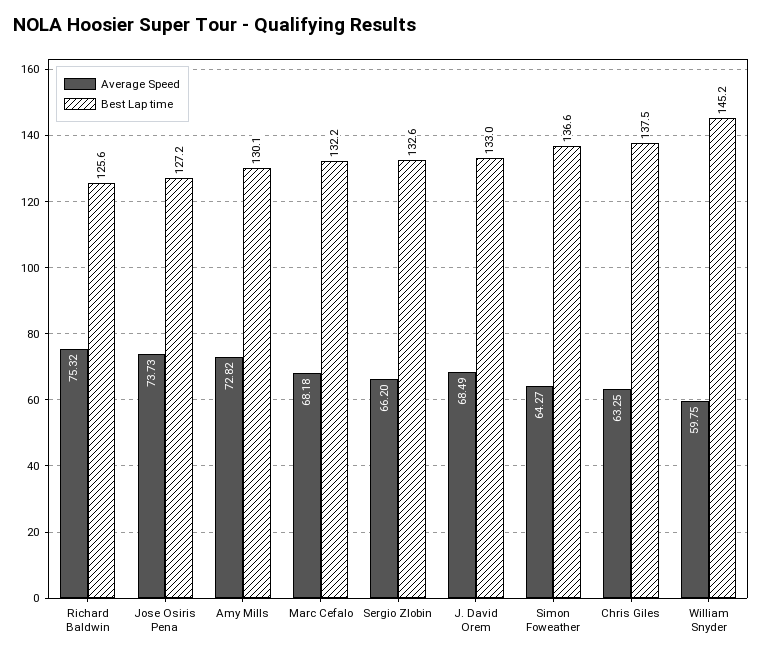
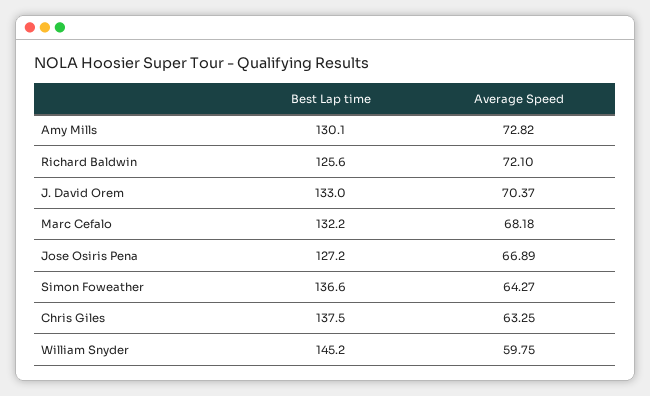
  {
    "Average Speed": {
-     "Richard Baldwin": 75.32,
+     "Richard Baldwin": 72.1,
-     "Jose Osiris Pena": 73.73,
+     "Jose Osiris Pena": 66.89,
      "Amy Mills": 72.82,
      "Marc Cefalo": 68.18,
-     "Sergio Zlobin": 66.2,
-     "J. David Orem": 68.49,
+     "J. David Orem": 70.37,
      "Simon Foweather": 64.27,
      "Chris Giles": 63.25,
      "William Snyder": 59.75
    },
    "Best Lap time": {
      "Richard Baldwin": 125.6,
      "Jose Osiris Pena": 127.2,
      "Amy Mills": 130.1,
      "Marc Cefalo": 132.2,
-     "Sergio Zlobin": 132.6,
      "J. David Orem": 133,
      "Simon Foweather": 136.6,
      "Chris Giles": 137.5,
      "William Snyder": 145.2
    }
  }

